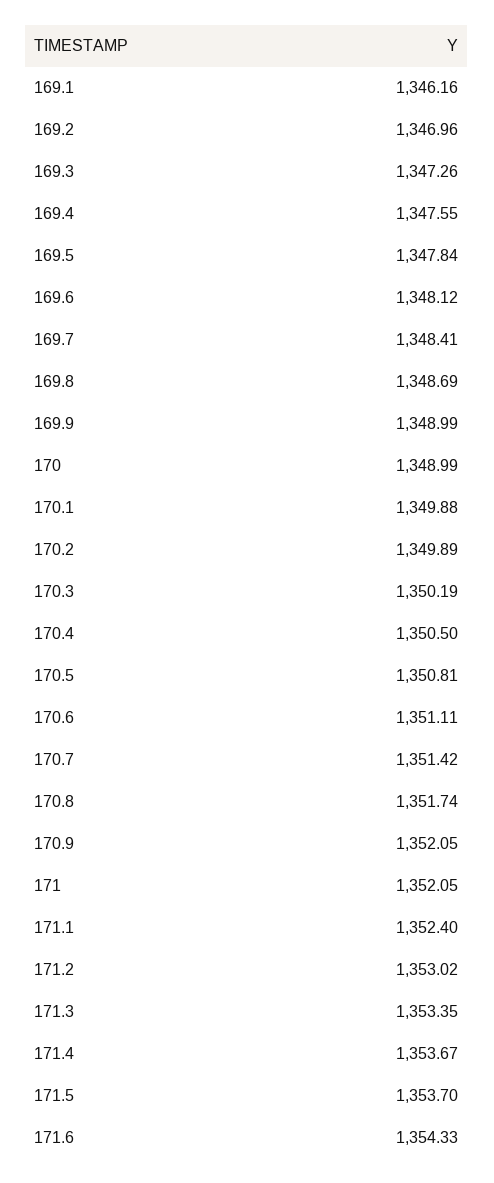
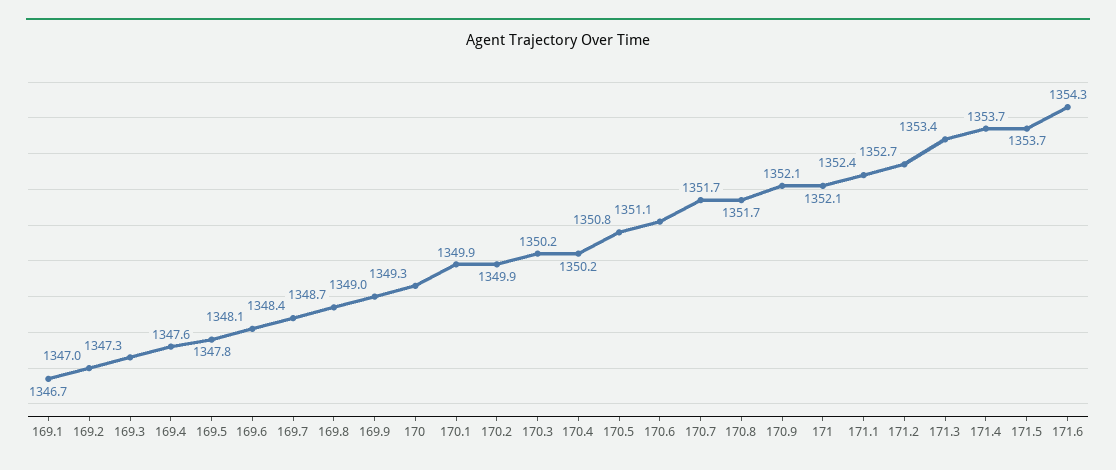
  {
-   "169.1": 1346.16,
+   "169.1": 1346.7,
    "169.2": 1346.96,
    "169.3": 1347.26,
    "169.4": 1347.55,
    "169.5": 1347.84,
    "169.6": 1348.12,
    "169.7": 1348.41,
    "169.8": 1348.69,
    "169.9": 1348.99,
-   "170": 1348.99,
+   "170": 1349.3,
    "170.1": 1349.88,
    "170.2": 1349.89,
    "170.3": 1350.19,
-   "170.4": 1350.5,
+   "170.4": 1350.2,
    "170.5": 1350.81,
    "170.6": 1351.11,
-   "170.7": 1351.42,
+   "170.7": 1351.7,
    "170.8": 1351.74,
    "170.9": 1352.05,
    "171": 1352.05,
    "171.1": 1352.4,
-   "171.2": 1353.02,
+   "171.2": 1352.7,
    "171.3": 1353.35,
    "171.4": 1353.67,
    "171.5": 1353.7,
    "171.6": 1354.33
  }

